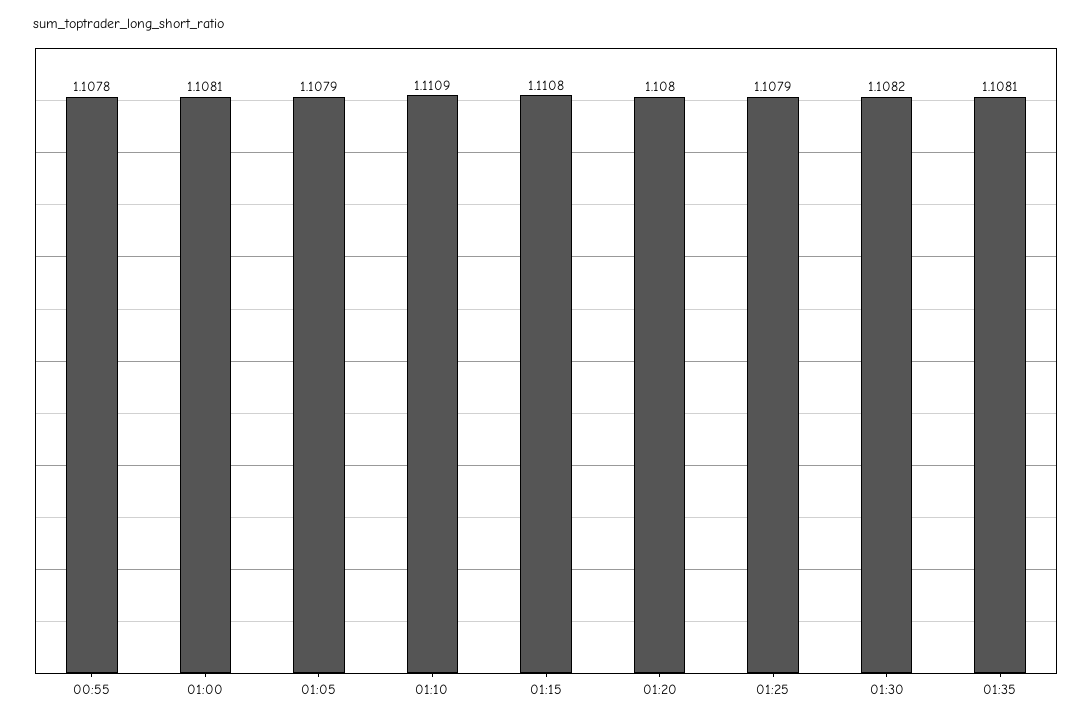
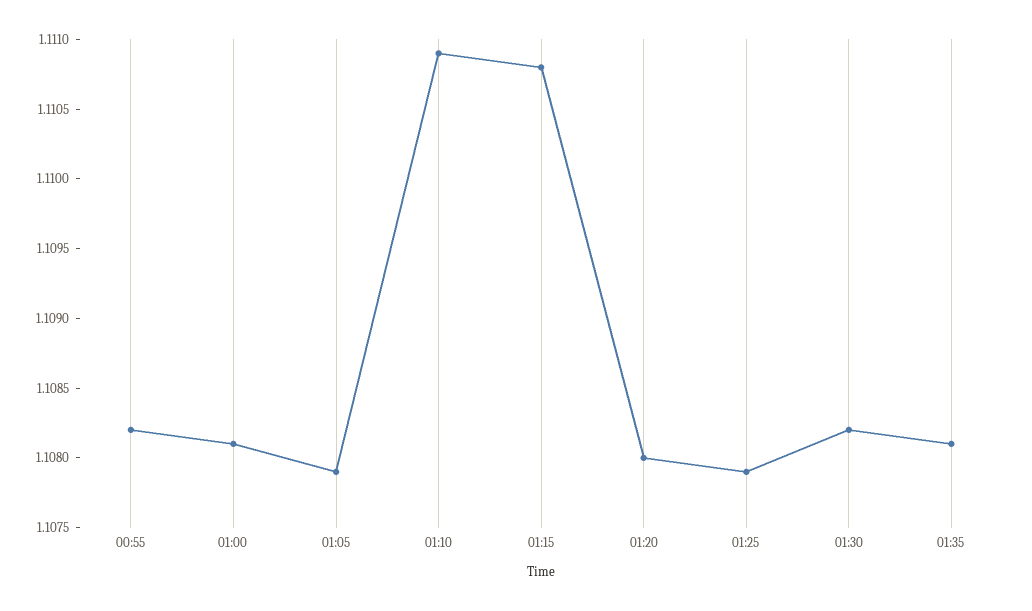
  {
-   "00:55": 1.1078,
+   "00:55": 1.1082,
    "01:00": 1.1081,
    "01:05": 1.1079,
    "01:10": 1.1109,
    "01:15": 1.1108,
    "01:20": 1.108,
    "01:25": 1.1079,
    "01:30": 1.1082,
    "01:35": 1.1081
  }

